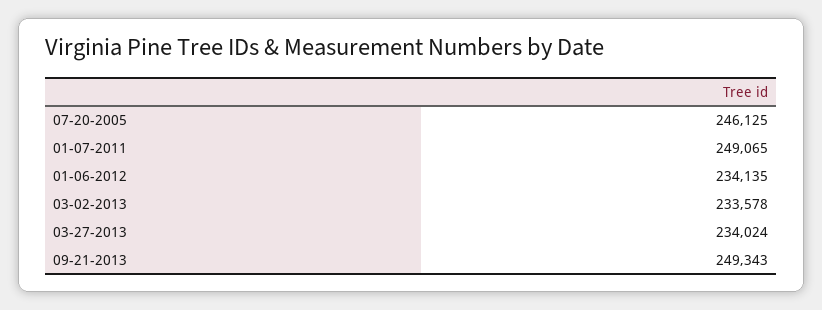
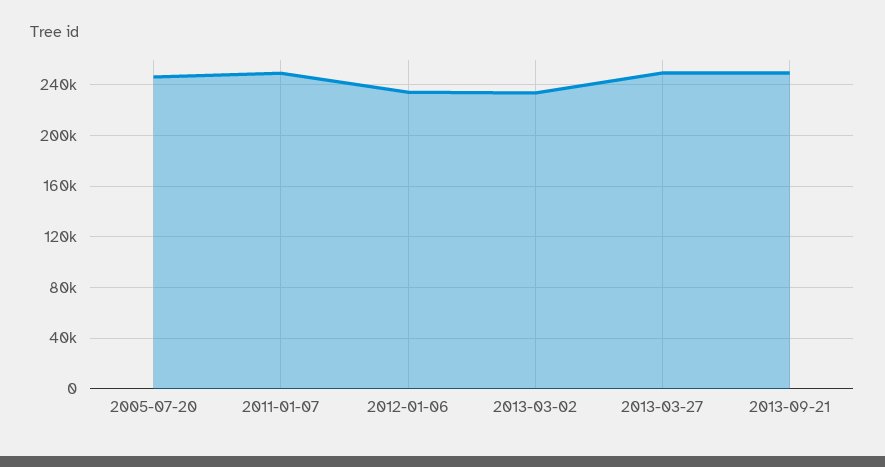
  {
    "07-20-2005": 246125,
    "01-07-2011": 249065,
    "01-06-2012": 234135,
    "03-02-2013": 233578,
-   "03-27-2013": 234024,
+   "03-27-2013": 250000,
    "09-21-2013": 249343
  }

